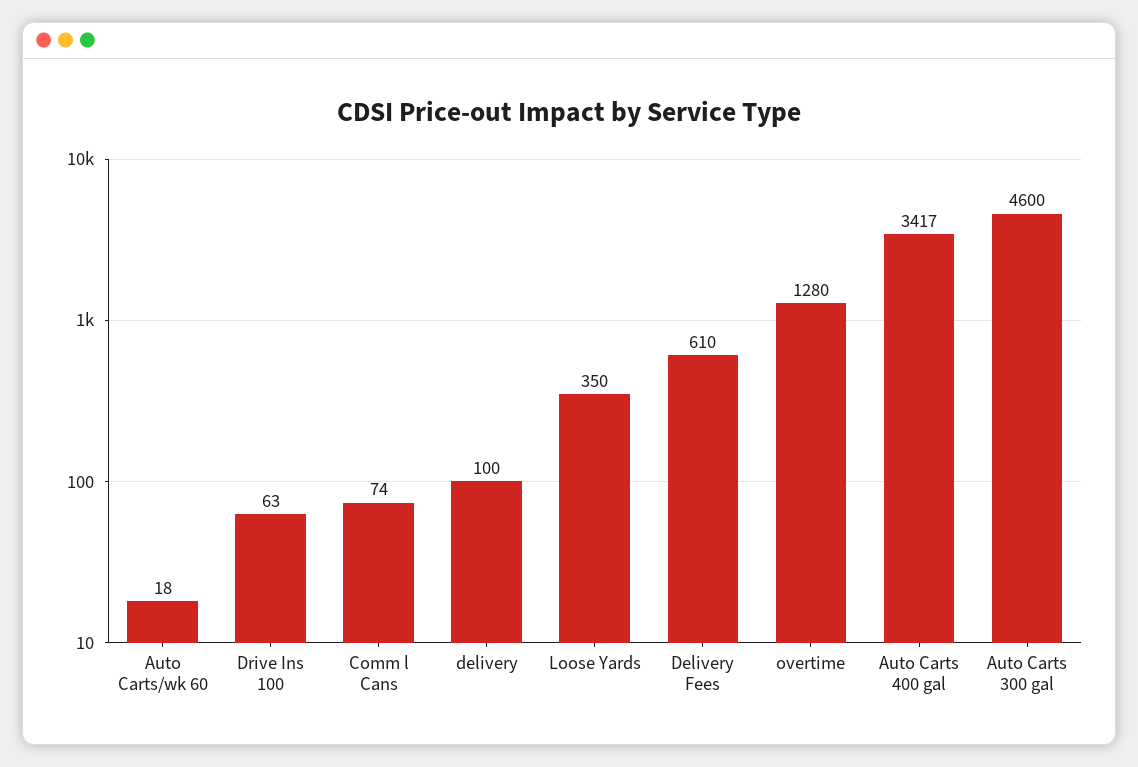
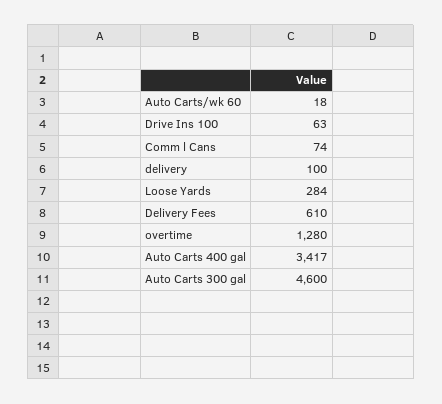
  {
    "Auto Carts/wk 60": 18,
    "Drive Ins 100": 63,
    "Comm l Cans": 74,
    "delivery": 100,
-   "Loose Yards": 350,
+   "Loose Yards": 284,
    "Delivery Fees": 610,
    "overtime": 1280,
    "Auto Carts 400 gal": 3417,
    "Auto Carts 300 gal": 4600
  }

